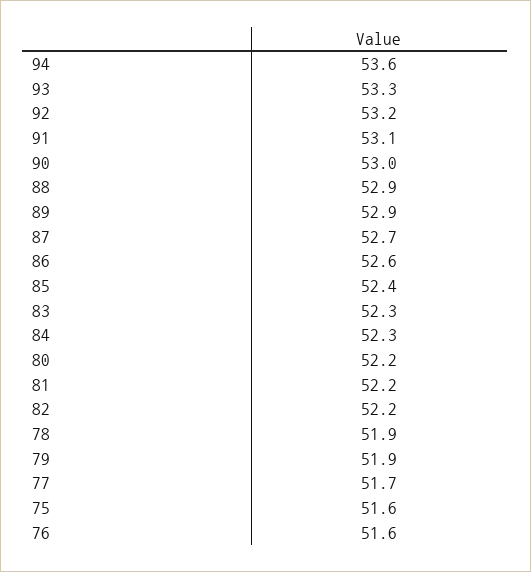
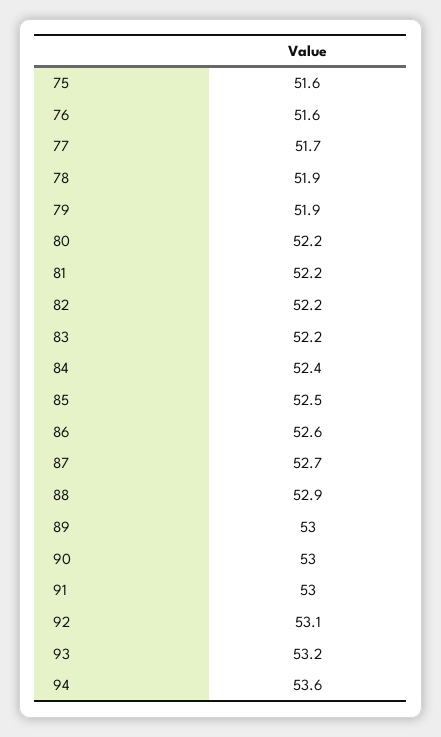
  {
    "94": 53.6,
-   "93": 53.3,
+   "93": 53.2,
-   "92": 53.2,
+   "92": 53.1,
-   "91": 53.1,
+   "91": 53,
    "90": 53,
    "88": 52.9,
-   "89": 52.9,
+   "89": 53,
    "87": 52.7,
    "86": 52.6,
-   "85": 52.4,
+   "85": 52.5,
-   "83": 52.3,
+   "83": 52.2,
-   "84": 52.3,
+   "84": 52.4,
    "80": 52.2,
    "81": 52.2,
    "82": 52.2,
    "78": 51.9,
    "79": 51.9,
    "77": 51.7,
    "75": 51.6,
    "76": 51.6
  }

